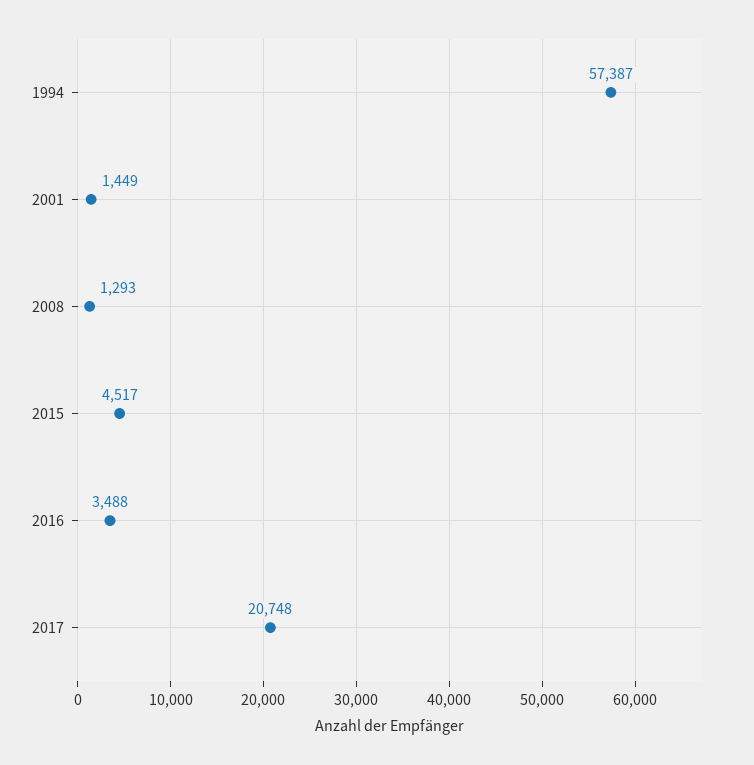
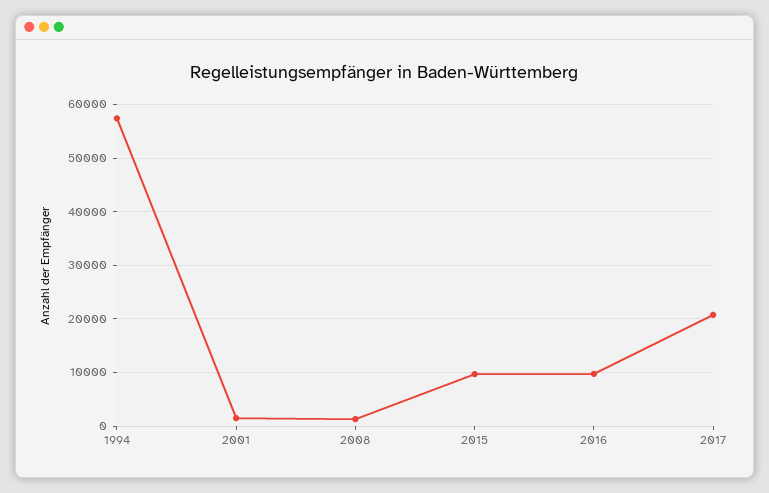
  {
    "1994": 57387,
    "2001": 1449,
    "2008": 1293,
-   "2015": 4517,
+   "2015": 10000,
-   "2016": 3488,
+   "2016": 10000,
    "2017": 20748
  }

